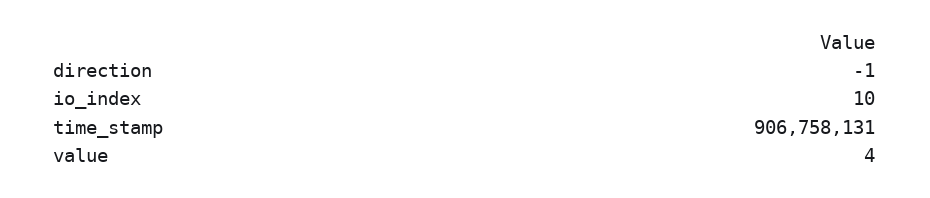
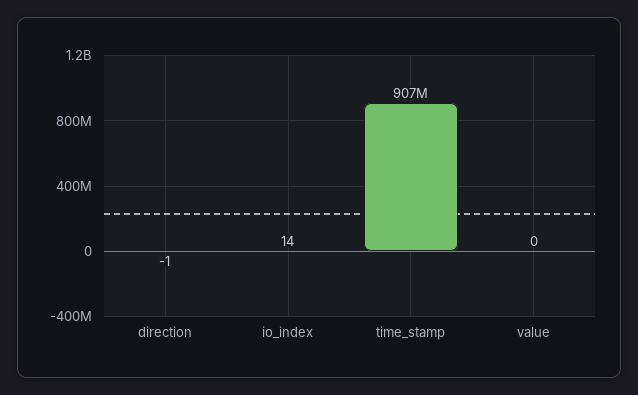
  {
    "direction": -1,
-   "io_index": 10,
+   "io_index": 14,
    "time_stamp": 906758131,
-   "value": 4
+   "value": 0
  }

